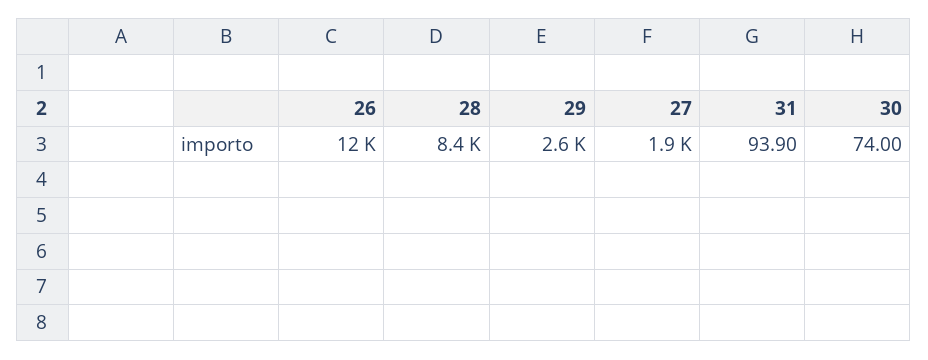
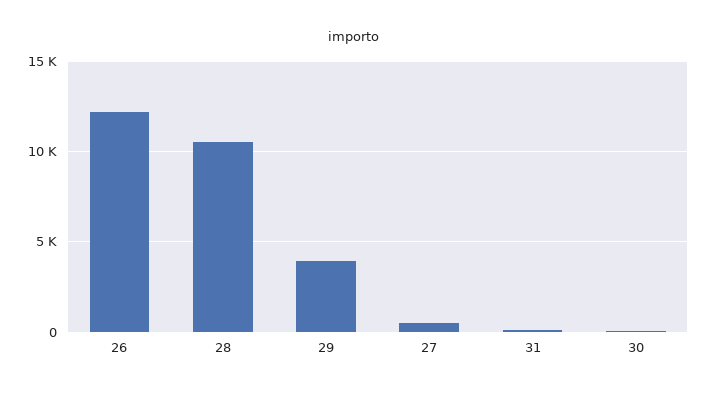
  {
    "26": 12000,
-   "28": 8400,
+   "28": 10500,
-   "29": 2600,
+   "29": 4000,
-   "27": 1900,
+   "27": 500,
    "31": 93.9,
    "30": 74
  }

